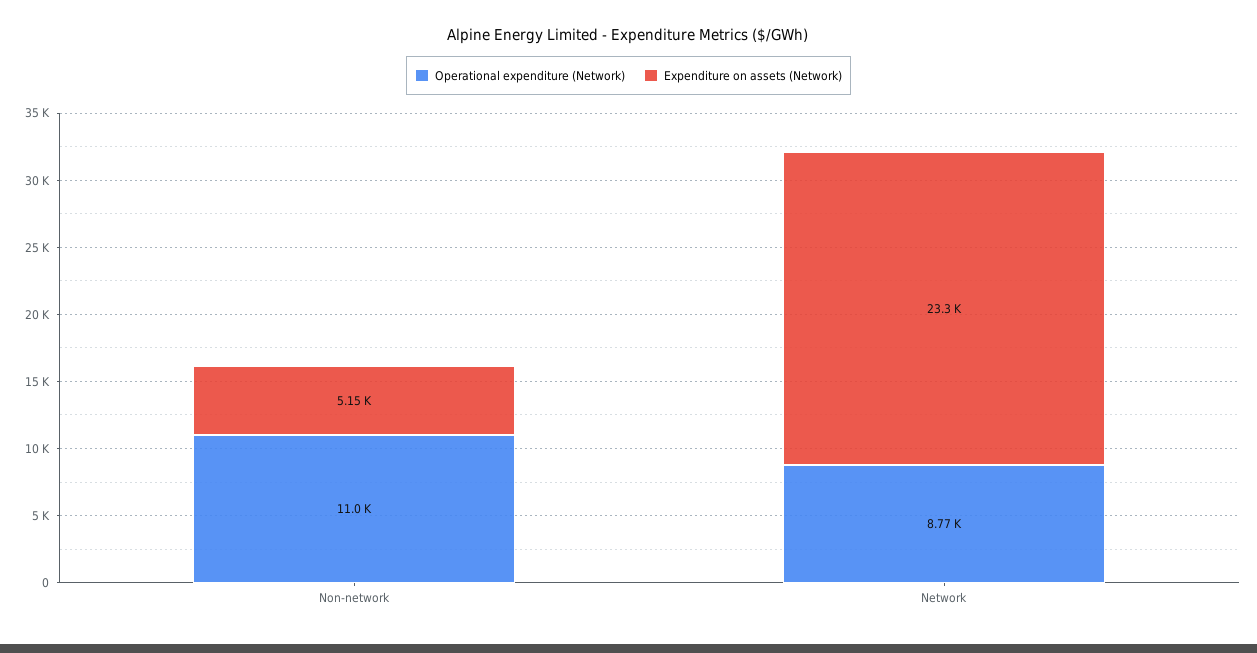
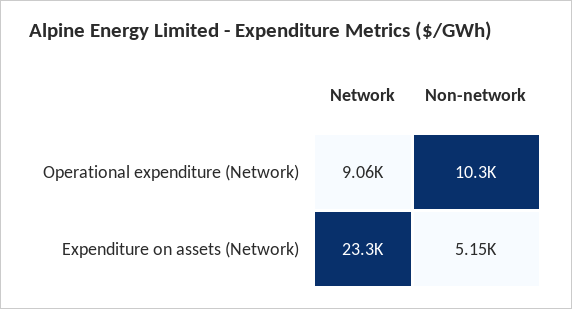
  {
    "Operational expenditure (Network)": {
-     "Non-network": 11000,
+     "Non-network": 10300,
-     "Network": 8770
+     "Network": 9060
    },
    "Expenditure on assets (Network)": {
      "Non-network": 5150,
      "Network": 23300
    }
  }

